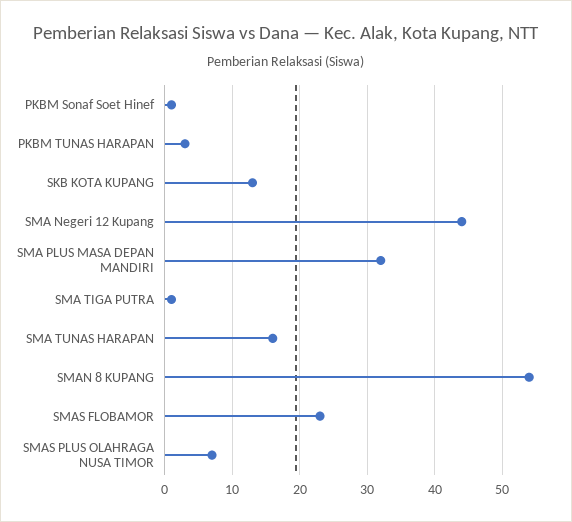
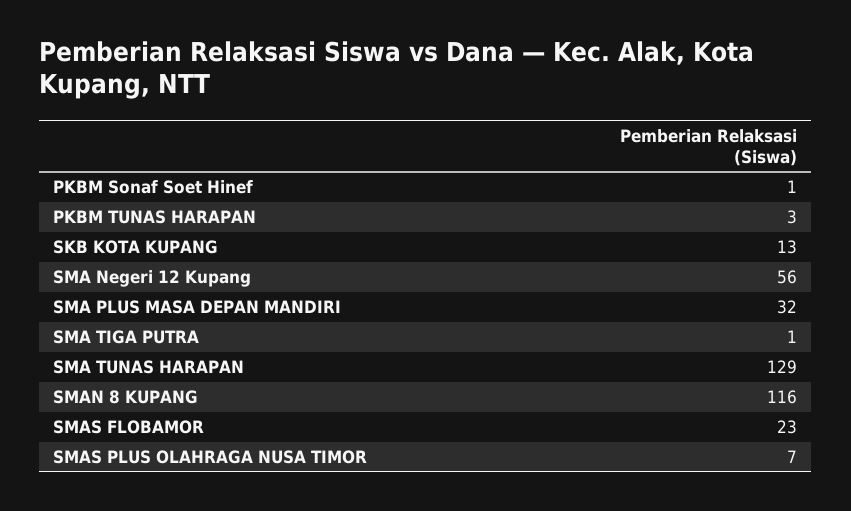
  {
    "PKBM Sonaf Soet Hinef": 1,
    "PKBM TUNAS HARAPAN": 3,
    "SKB KOTA KUPANG": 13,
-   "SMA Negeri 12 Kupang": 44,
+   "SMA Negeri 12 Kupang": 56,
    "SMA PLUS MASA DEPAN MANDIRI": 32,
    "SMA TIGA PUTRA": 1,
-   "SMA TUNAS HARAPAN": 16,
+   "SMA TUNAS HARAPAN": 129,
-   "SMAN 8 KUPANG": 54,
+   "SMAN 8 KUPANG": 116,
    "SMAS FLOBAMOR": 23,
    "SMAS PLUS OLAHRAGA NUSA TIMOR": 7
  }

